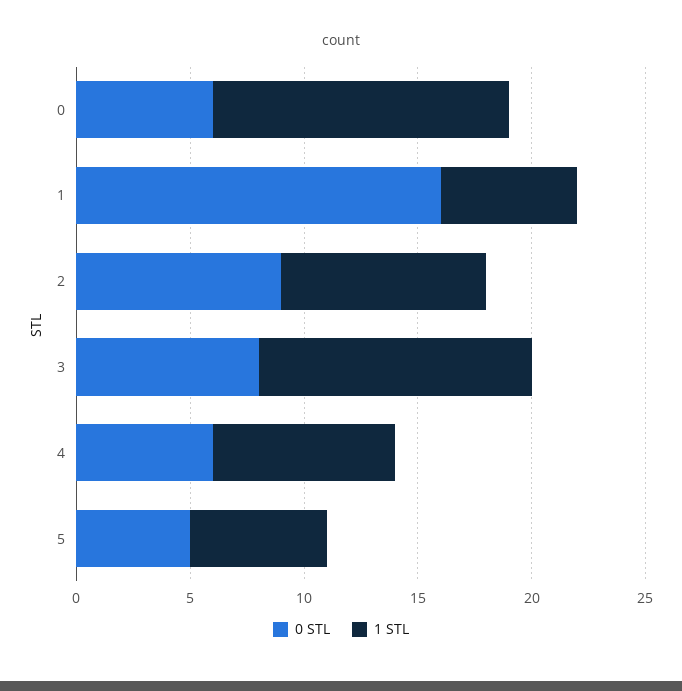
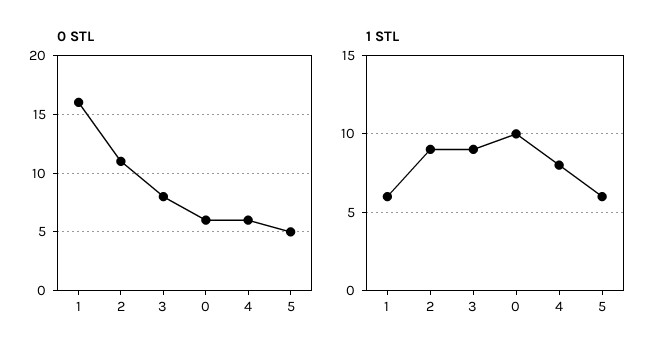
  {
    "0 STL": {
      "0": 6,
      "1": 16,
-     "2": 9,
+     "2": 11,
      "3": 8,
      "4": 6,
      "5": 5
    },
    "1 STL": {
-     "0": 13,
+     "0": 10,
      "1": 6,
      "2": 9,
-     "3": 12,
+     "3": 9,
      "4": 8,
      "5": 6
    }
  }

